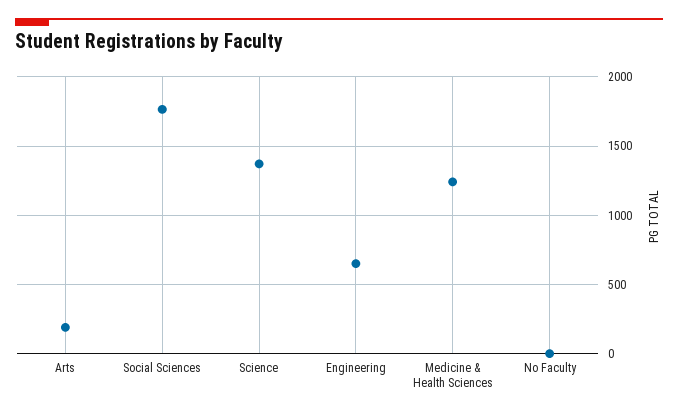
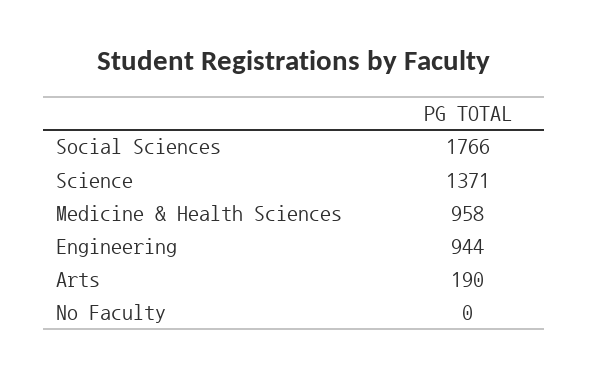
  {
    "Arts": 190,
    "Social Sciences": 1766,
    "Science": 1371,
-   "Engineering": 650,
+   "Engineering": 944,
-   "Medicine & Health Sciences": 1250,
+   "Medicine & Health Sciences": 958,
    "No Faculty": 0
  }

